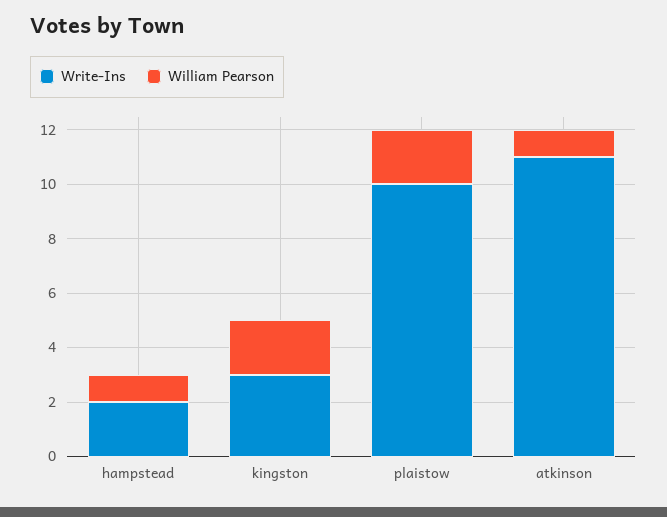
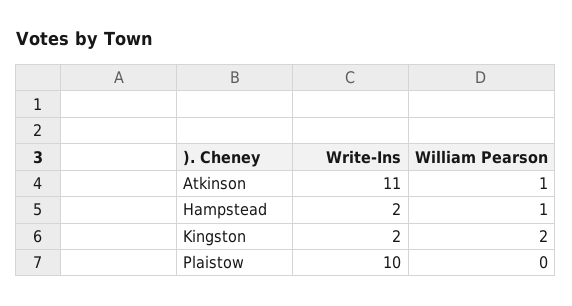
  {
    "Write-Ins": {
      "hampstead": 2,
-     "kingston": 3,
+     "kingston": 2,
      "plaistow": 10,
      "atkinson": 11
    },
    "William Pearson": {
      "hampstead": 1,
      "kingston": 2,
-     "plaistow": 2,
+     "plaistow": 0,
      "atkinson": 1
    }
  }

